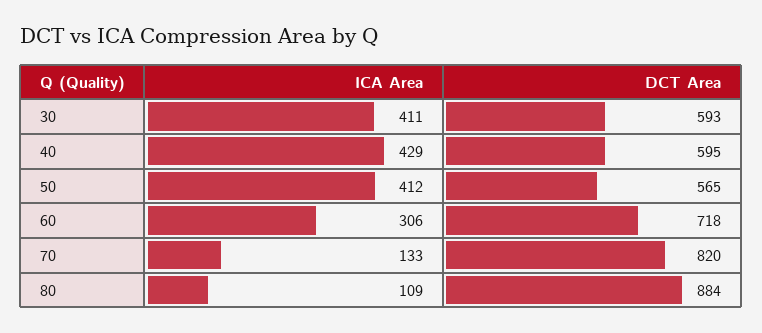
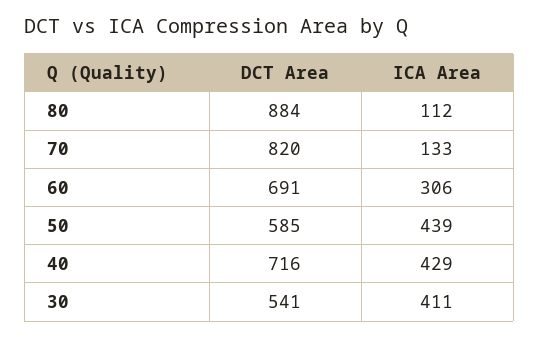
  {
    "ICA Area": {
      "30": 411,
      "40": 429,
-     "50": 412,
+     "50": 439,
      "60": 306,
      "70": 133,
-     "80": 109
+     "80": 112
    },
    "DCT Area": {
-     "30": 593,
+     "30": 541,
-     "40": 595,
+     "40": 716,
-     "50": 565,
+     "50": 585,
-     "60": 718,
+     "60": 691,
      "70": 820,
      "80": 884
    }
  }

